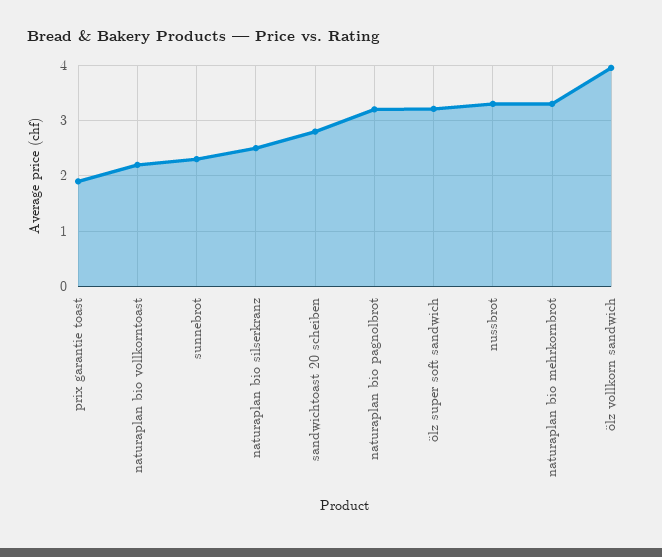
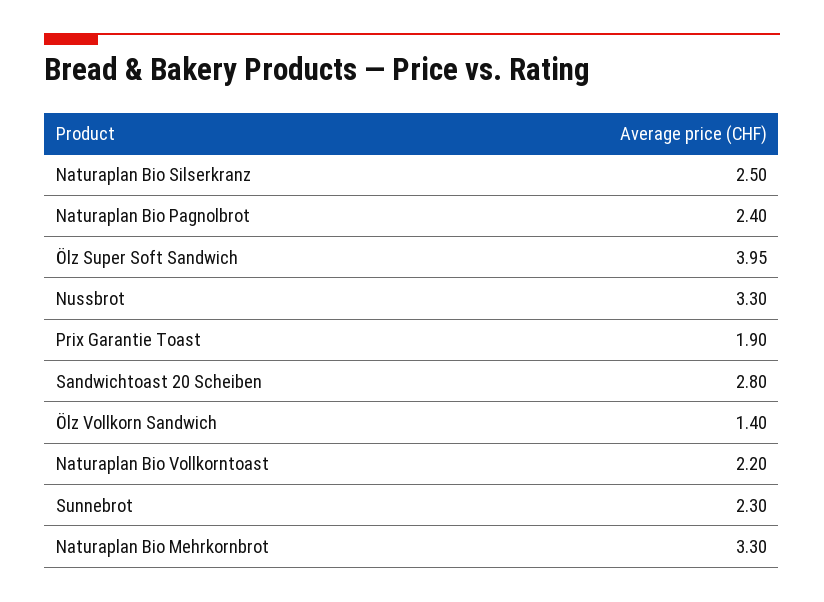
  {
    "prix garantie toast": 1.9,
    "naturaplan bio vollkorntoast": 2.2,
    "sunnebrot": 2.3,
    "naturaplan bio silserkranz": 2.5,
    "sandwichtoast 20 scheiben": 2.8,
-   "naturaplan bio pagnolbrot": 3.2,
+   "naturaplan bio pagnolbrot": 2.4,
-   "ölz super soft sandwich": 3.2,
+   "ölz super soft sandwich": 3.95,
    "nussbrot": 3.3,
    "naturaplan bio mehrkornbrot": 3.3,
-   "ölz vollkorn sandwich": 4
+   "ölz vollkorn sandwich": 1.4
  }

